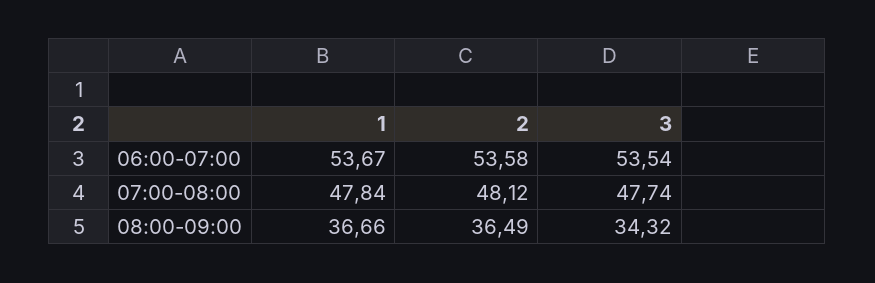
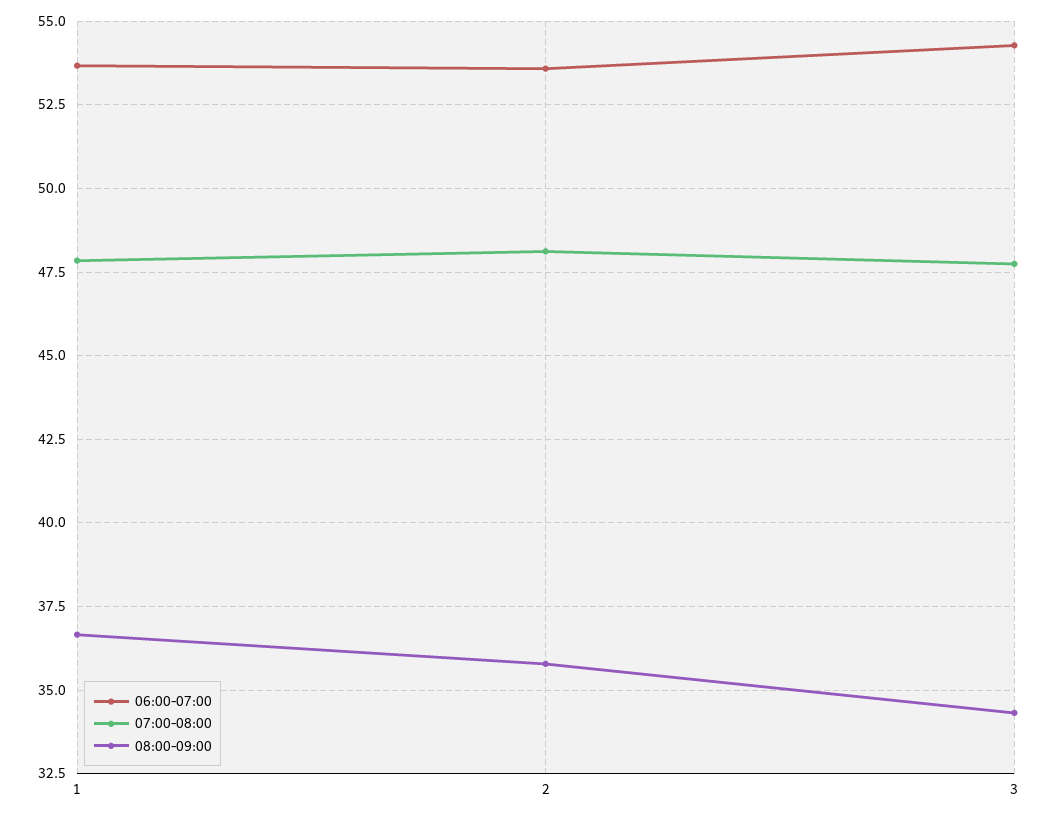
  {
    "06:00-07:00": {
      "1": 53.67,
      "2": 53.58,
-     "3": 53.54
+     "3": 54.25
    },
    "07:00-08:00": {
      "1": 47.84,
      "2": 48.12,
      "3": 47.74
    },
    "08:00-09:00": {
      "1": 36.66,
-     "2": 36.49,
+     "2": 35.75,
      "3": 34.32
    }
  }

